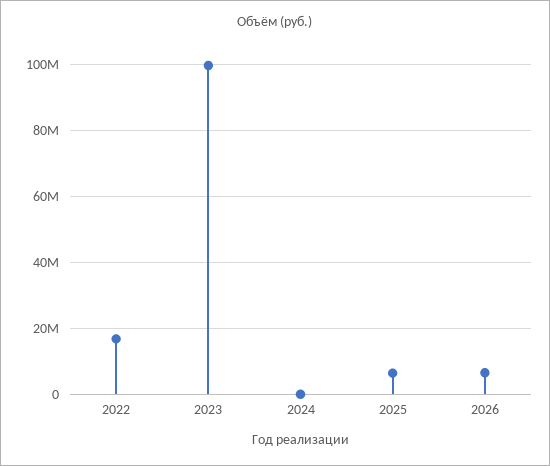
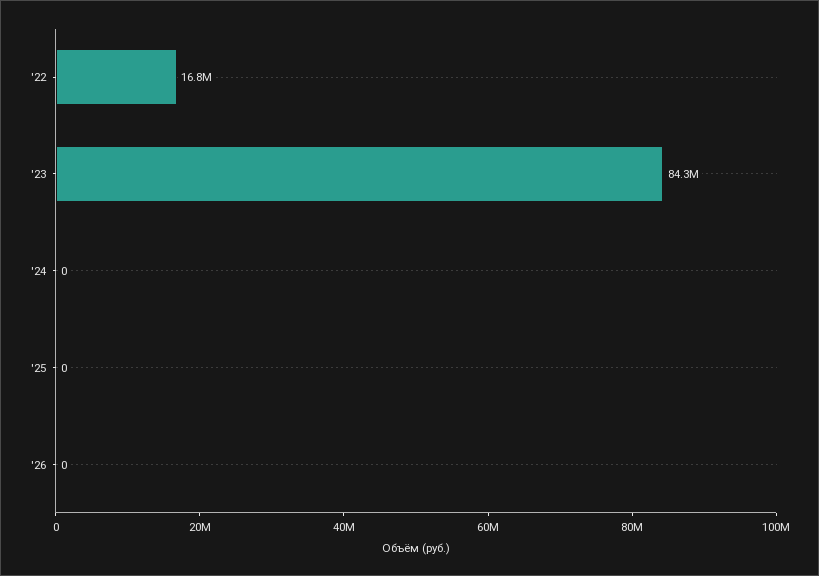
  {
    "2022": 16800000,
-   "2023": 100000000,
+   "2023": 84300000,
    "2024": 0,
-   "2025": 6000000,
+   "2025": 0,
-   "2026": 6000000
+   "2026": 0
  }

